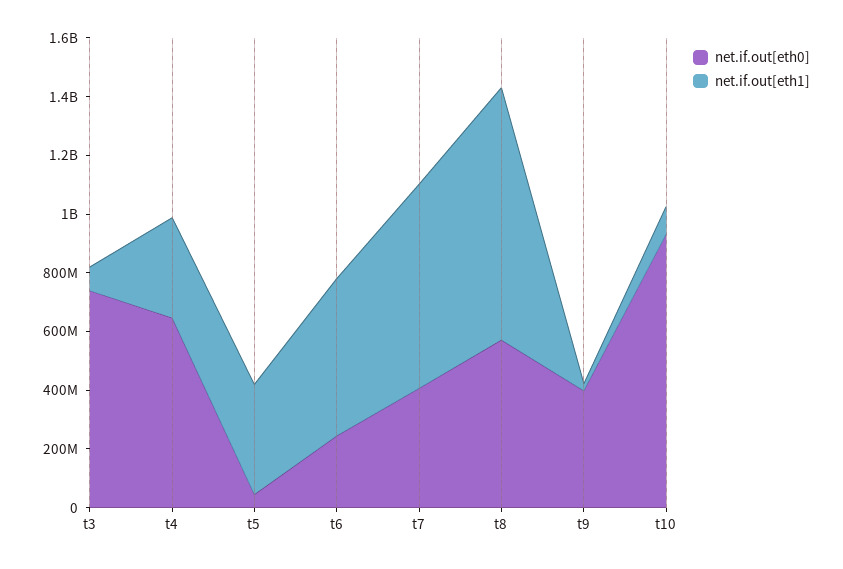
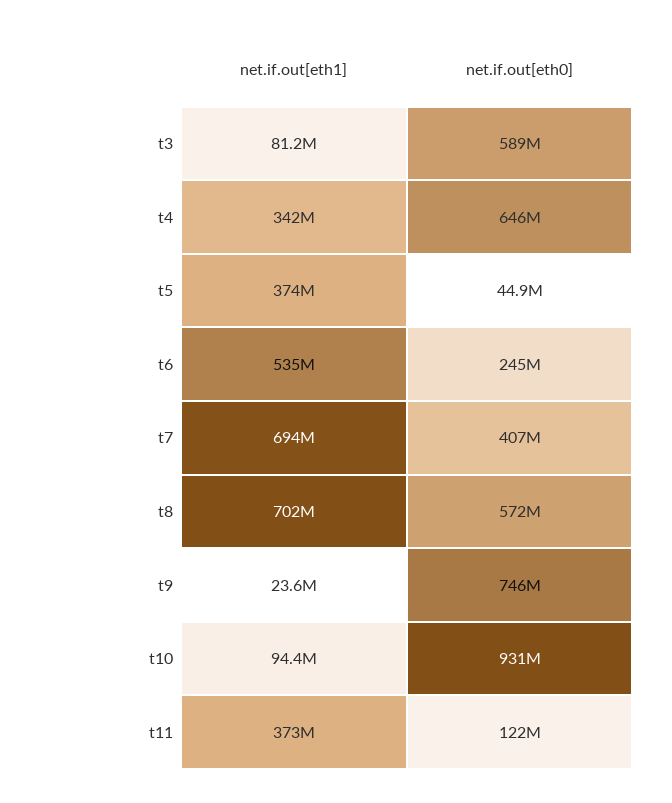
  {
    "net.if.out[eth0]": {
-     "t3": 750000000,
+     "t3": 589000000,
      "t4": 646000000,
      "t5": 44900000,
      "t6": 245000000,
      "t7": 407000000,
      "t8": 572000000,
-     "t9": 400000000,
+     "t9": 746000000,
-     "t10": 931000000
+     "t10": 931000000,
+     "t11": 122000000
    },
    "net.if.out[eth1]": {
      "t3": 81200000,
      "t4": 342000000,
      "t5": 374000000,
      "t6": 535000000,
      "t7": 694000000,
-     "t8": 850000000,
+     "t8": 702000000,
      "t9": 23600000,
-     "t10": 94400000
+     "t10": 94400000,
+     "t11": 373000000
    }
  }

